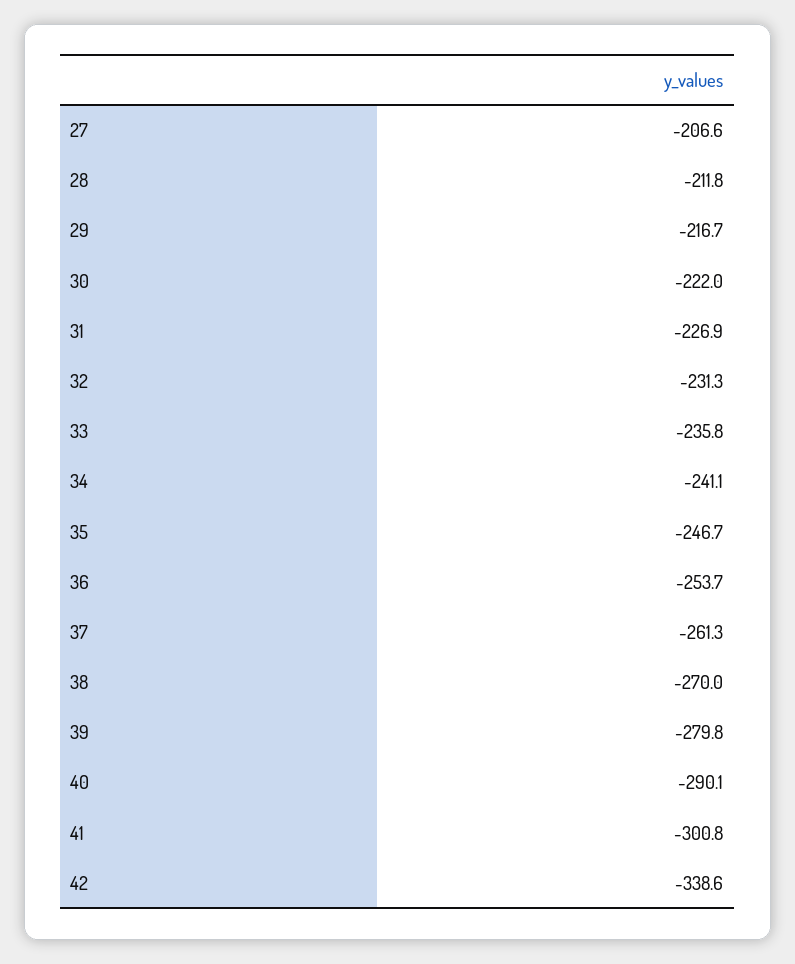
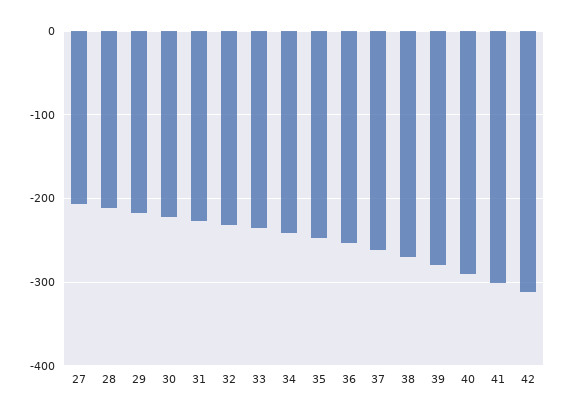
  {
    "27": -206.6,
    "28": -211.8,
    "29": -216.7,
    "30": -222,
    "31": -226.9,
    "32": -231.3,
    "33": -235.8,
    "34": -241.1,
    "35": -246.7,
    "36": -253.7,
    "37": -261.3,
    "38": -270,
    "39": -279.8,
    "40": -290.1,
    "41": -300.8,
-   "42": -338.6
+   "42": -310
  }

